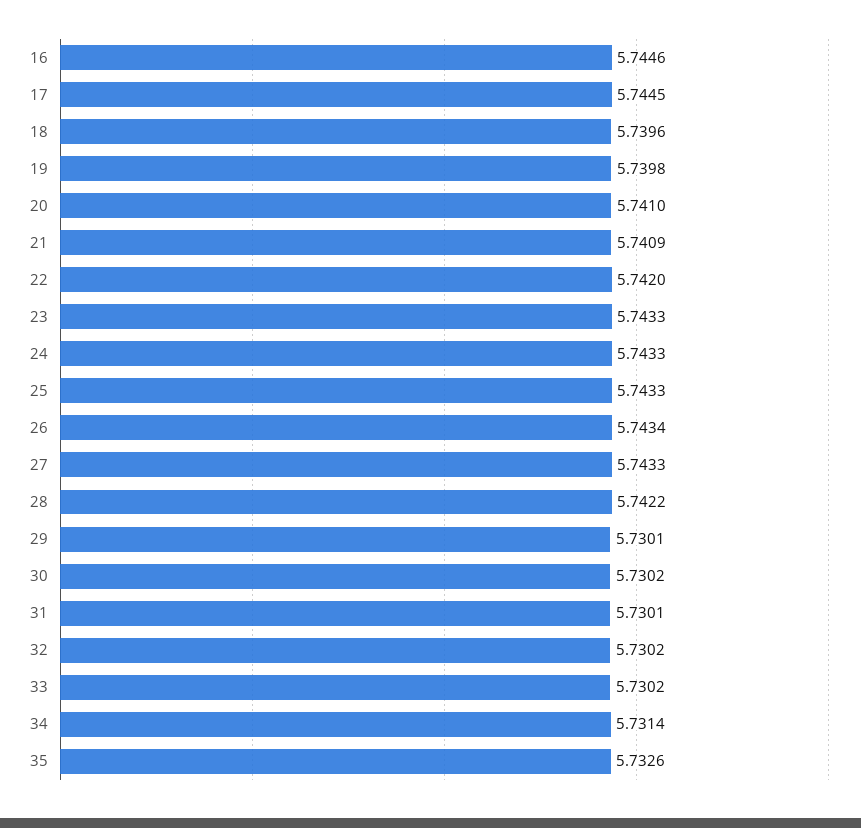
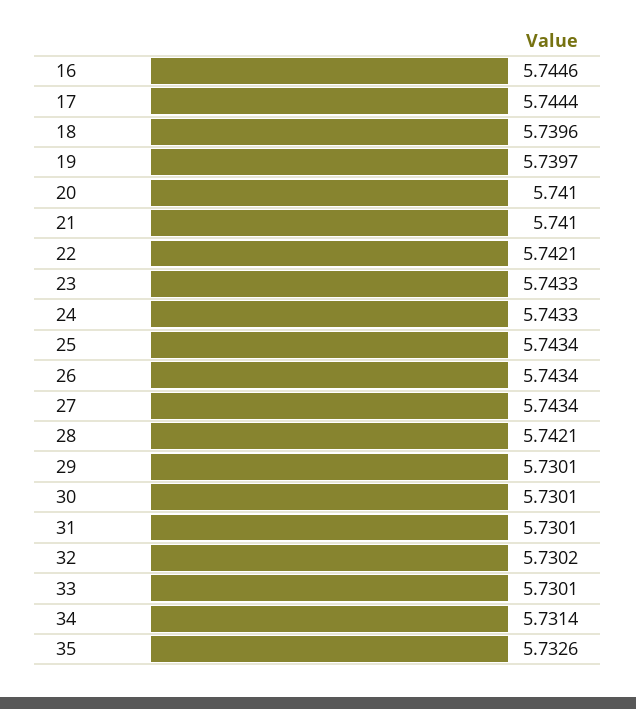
  {
    "16": 5.7446,
-   "17": 5.7445,
+   "17": 5.7444,
    "18": 5.7396,
-   "19": 5.7398,
+   "19": 5.7397,
    "20": 5.741,
-   "21": 5.7409,
+   "21": 5.741,
-   "22": 5.742,
+   "22": 5.7421,
    "23": 5.7433,
    "24": 5.7433,
-   "25": 5.7433,
+   "25": 5.7434,
    "26": 5.7434,
-   "27": 5.7433,
+   "27": 5.7434,
-   "28": 5.7422,
+   "28": 5.7421,
    "29": 5.7301,
-   "30": 5.7302,
+   "30": 5.7301,
    "31": 5.7301,
    "32": 5.7302,
-   "33": 5.7302,
+   "33": 5.7301,
    "34": 5.7314,
    "35": 5.7326
  }

